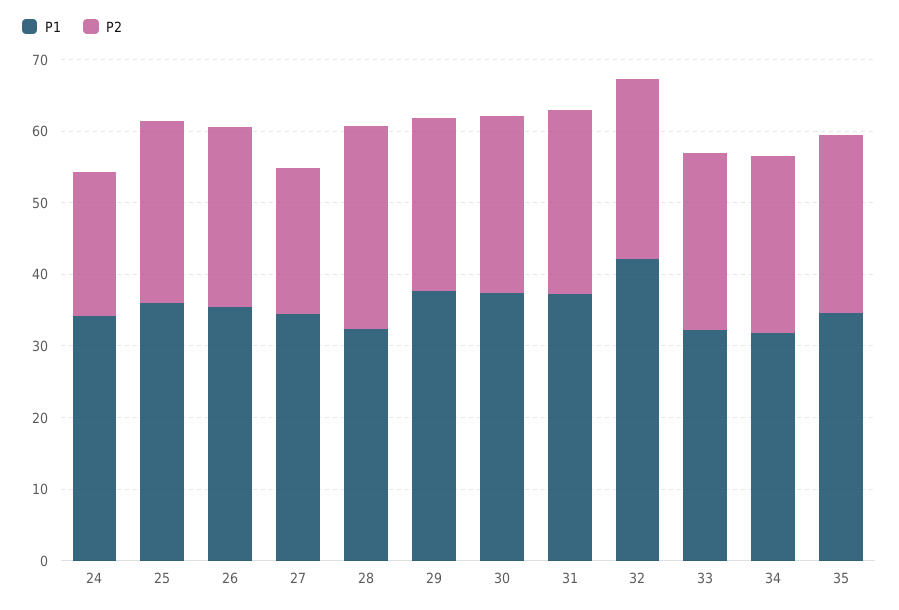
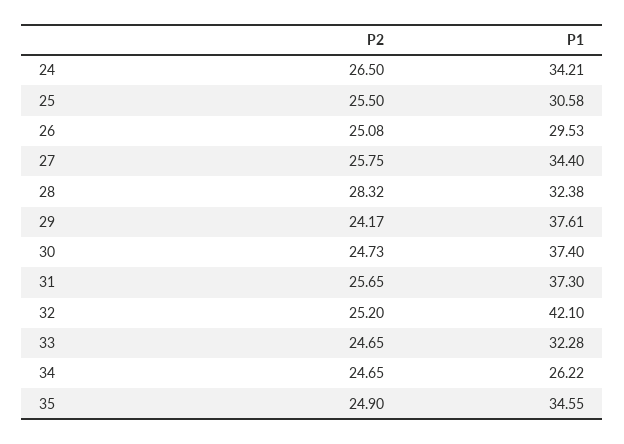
  {
    "P1": {
      "24": 34.21,
-     "25": 36,
+     "25": 30.58,
-     "26": 36,
+     "26": 29.53,
      "27": 34.4,
      "28": 32.38,
      "29": 37.61,
      "30": 37.4,
      "31": 37.3,
      "32": 42.1,
      "33": 32.28,
-     "34": 32,
+     "34": 26.22,
      "35": 34.55
    },
    "P2": {
-     "24": 20,
+     "24": 26.5,
      "25": 25.5,
      "26": 25.08,
-     "27": 20,
+     "27": 25.75,
      "28": 28.32,
      "29": 24.17,
      "30": 24.73,
      "31": 25.65,
      "32": 25.2,
      "33": 24.65,
      "34": 24.65,
      "35": 24.9
    }
  }

